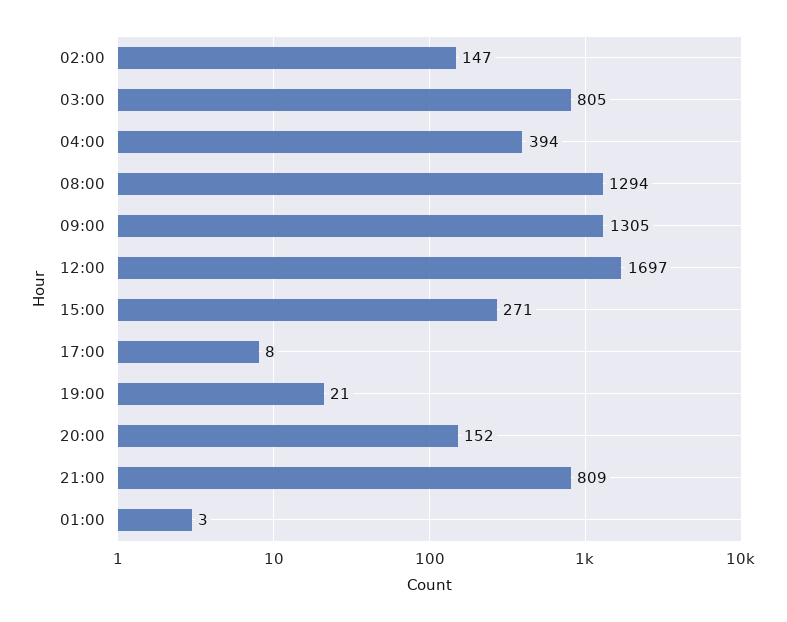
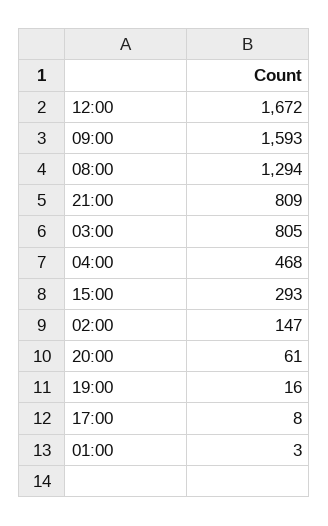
  {
    "02:00": 147,
    "03:00": 805,
-   "04:00": 394,
+   "04:00": 468,
    "08:00": 1294,
-   "09:00": 1305,
+   "09:00": 1593,
-   "12:00": 1697,
+   "12:00": 1672,
-   "15:00": 271,
+   "15:00": 293,
    "17:00": 8,
-   "19:00": 21,
+   "19:00": 16,
-   "20:00": 152,
+   "20:00": 61,
    "21:00": 809,
    "01:00": 3
  }

